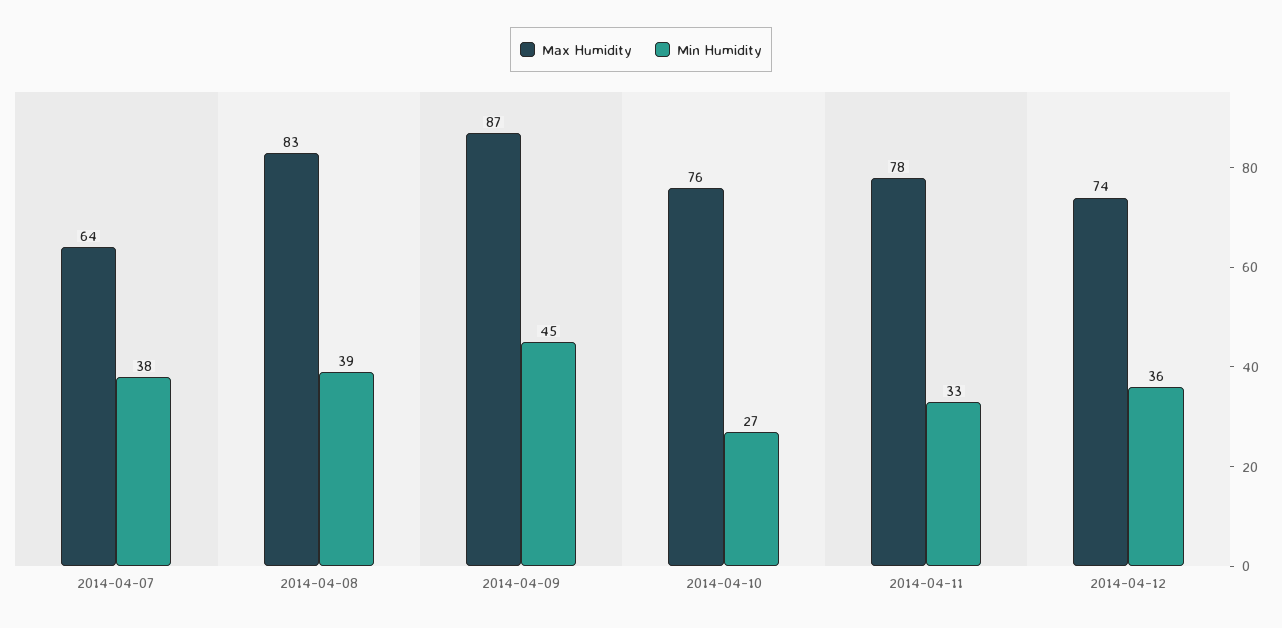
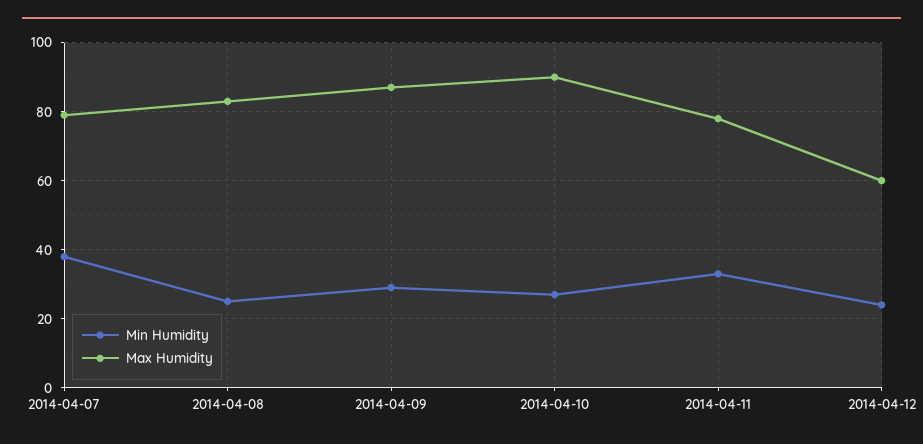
  {
    "Max Humidity": {
-     "2014-04-07": 64,
+     "2014-04-07": 80,
      "2014-04-08": 83,
      "2014-04-09": 87,
-     "2014-04-10": 76,
+     "2014-04-10": 90,
      "2014-04-11": 78,
-     "2014-04-12": 74
+     "2014-04-12": 60
    },
    "Min Humidity": {
      "2014-04-07": 38,
-     "2014-04-08": 39,
+     "2014-04-08": 25,
-     "2014-04-09": 45,
+     "2014-04-09": 30,
      "2014-04-10": 27,
      "2014-04-11": 33,
-     "2014-04-12": 36
+     "2014-04-12": 25
    }
  }

